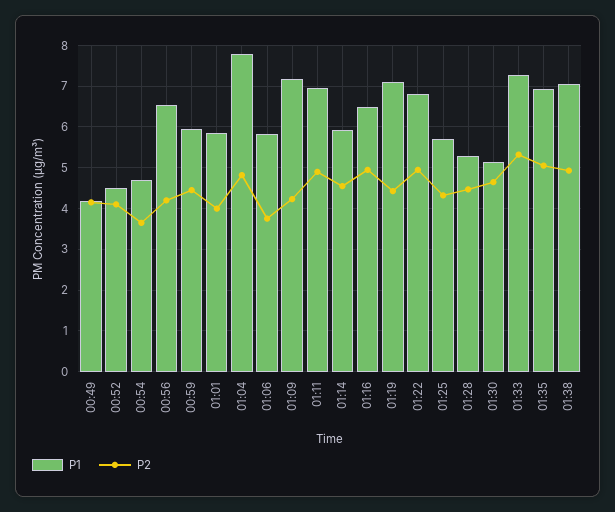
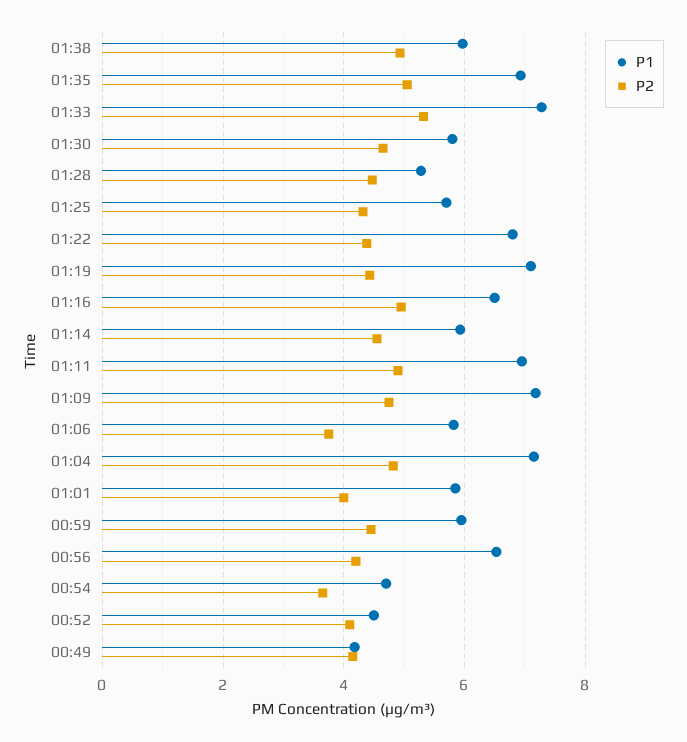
  {
    "P1": {
      "00:49": 4.2,
      "00:52": 4.6,
      "00:54": 4.8,
      "00:56": 6.6,
      "00:59": 6,
      "01:01": 5.8,
-     "01:04": 7.8,
+     "01:04": 7.2,
      "01:06": 5.8,
      "01:09": 7.2,
      "01:11": 7,
      "01:14": 6,
      "01:16": 6.6,
      "01:19": 7.2,
      "01:22": 6.8,
      "01:25": 5.8,
      "01:28": 5.2,
-     "01:30": 5.2,
+     "01:30": 5.8,
      "01:33": 7.2,
      "01:35": 7,
-     "01:38": 7
+     "01:38": 6
    },
    "P2": {
      "00:49": 4.2,
      "00:52": 4.2,
      "00:54": 3.6,
      "00:56": 4.2,
      "00:59": 4.4,
      "01:01": 4,
      "01:04": 4.8,
      "01:06": 3.8,
-     "01:09": 4.2,
+     "01:09": 4.8,
      "01:11": 5,
      "01:14": 4.6,
      "01:16": 5,
      "01:19": 4.4,
-     "01:22": 5,
+     "01:22": 4.4,
      "01:25": 4.4,
      "01:28": 4.4,
      "01:30": 4.6,
      "01:33": 5.4,
      "01:35": 5,
      "01:38": 5
    }
  }

